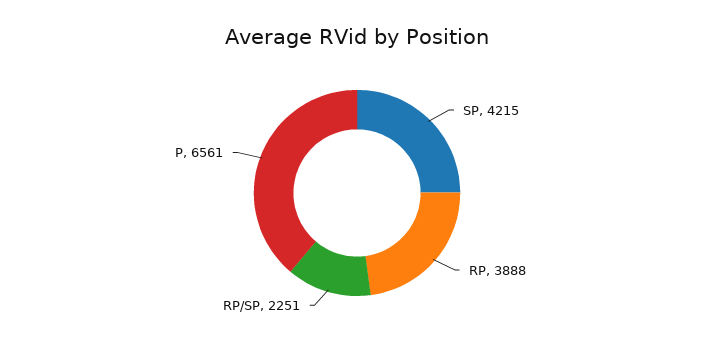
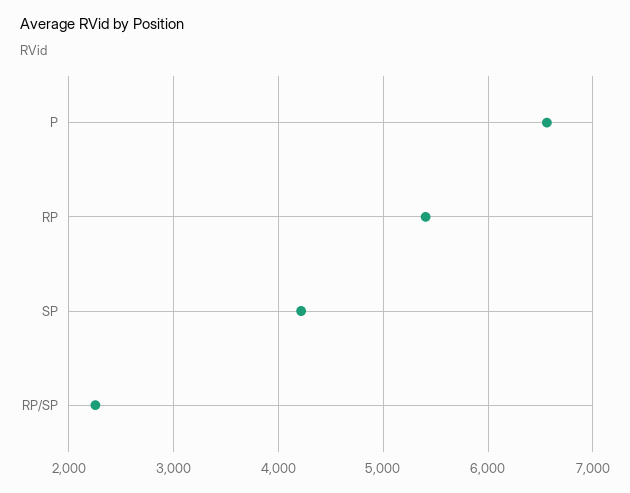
  {
    "SP": 4215,
-   "RP": 3888,
+   "RP": 5400,
    "RP/SP": 2251,
    "P": 6561
  }

